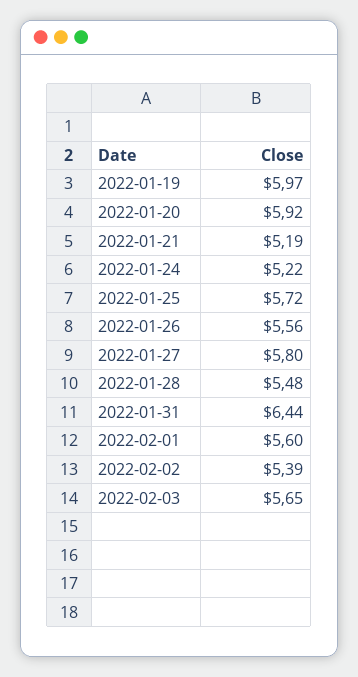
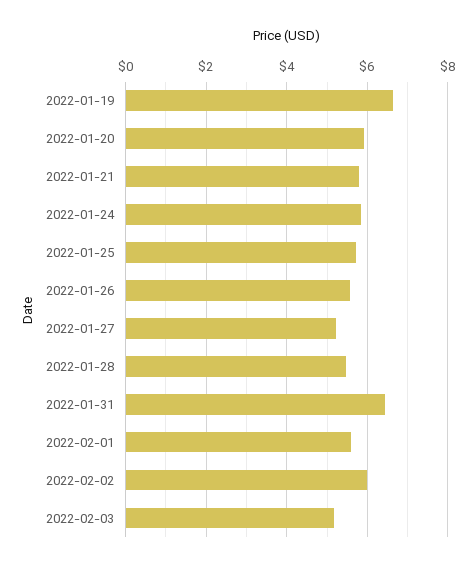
  {
-   "2022-01-19": 5.97,
+   "2022-01-19": 6.6,
    "2022-01-20": 5.92,
-   "2022-01-21": 5.19,
+   "2022-01-21": 5.8,
-   "2022-01-24": 5.22,
+   "2022-01-24": 5.8,
    "2022-01-25": 5.72,
    "2022-01-26": 5.56,
-   "2022-01-27": 5.8,
+   "2022-01-27": 5.2,
    "2022-01-28": 5.48,
    "2022-01-31": 6.44,
    "2022-02-01": 5.6,
-   "2022-02-02": 5.39,
+   "2022-02-02": 6,
-   "2022-02-03": 5.65
+   "2022-02-03": 5.2
  }

